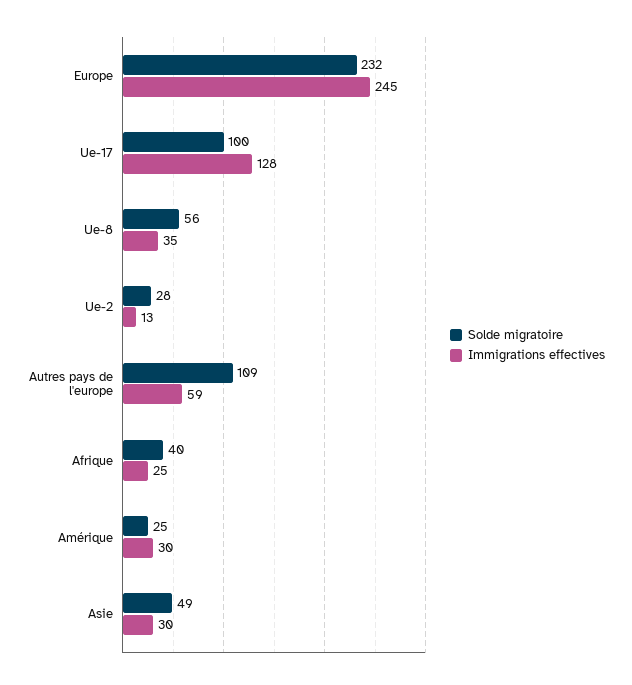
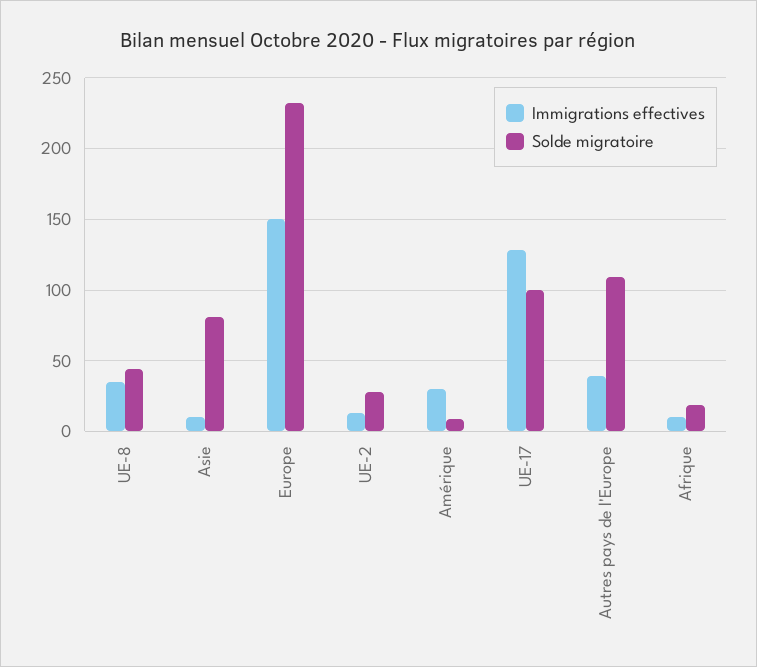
  {
    "Solde migratoire": {
      "Europe": 232,
      "Ue-17": 100,
-     "Ue-8": 56,
+     "Ue-8": 45,
      "Ue-2": 28,
      "Autres pays de l'europe": 109,
-     "Afrique": 40,
+     "Afrique": 20,
-     "Amérique": 25,
+     "Amérique": 10,
-     "Asie": 49
+     "Asie": 80
    },
    "Immigrations effectives": {
-     "Europe": 245,
+     "Europe": 150,
      "Ue-17": 128,
      "Ue-8": 35,
      "Ue-2": 13,
-     "Autres pays de l'europe": 59,
+     "Autres pays de l'europe": 40,
-     "Afrique": 25,
+     "Afrique": 10,
      "Amérique": 30,
-     "Asie": 30
+     "Asie": 10
    }
  }

